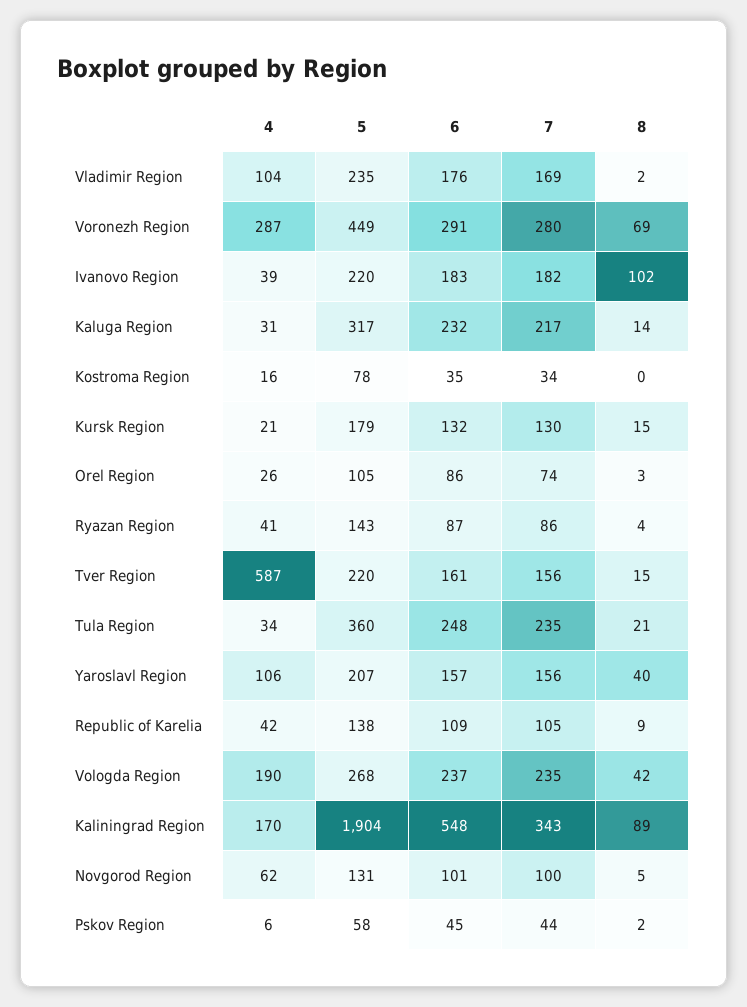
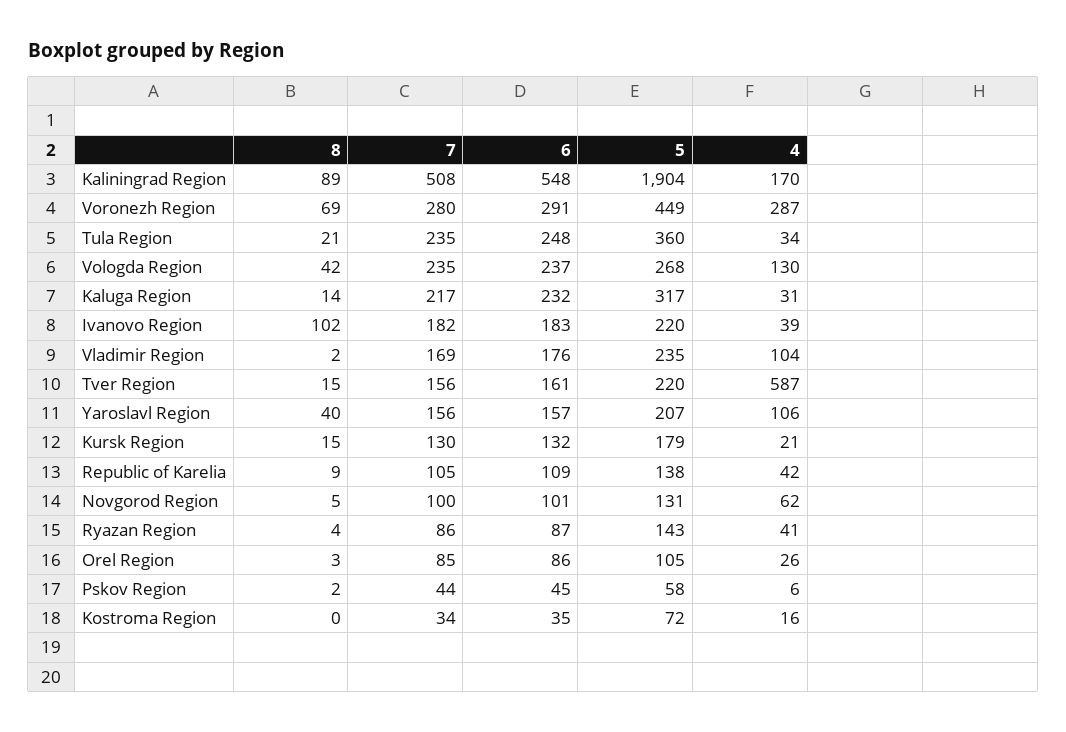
  {
    "4": {
      "Vladimir Region": 104,
      "Voronezh Region": 287,
      "Ivanovo Region": 39,
      "Kaluga Region": 31,
      "Kostroma Region": 16,
      "Kursk Region": 21,
      "Orel Region": 26,
      "Ryazan Region": 41,
      "Tver Region": 587,
      "Tula Region": 34,
      "Yaroslavl Region": 106,
      "Republic of Karelia": 42,
-     "Vologda Region": 190,
+     "Vologda Region": 130,
      "Kaliningrad Region": 170,
      "Novgorod Region": 62,
      "Pskov Region": 6
    },
    "5": {
      "Vladimir Region": 235,
      "Voronezh Region": 449,
      "Ivanovo Region": 220,
      "Kaluga Region": 317,
-     "Kostroma Region": 78,
+     "Kostroma Region": 72,
      "Kursk Region": 179,
      "Orel Region": 105,
      "Ryazan Region": 143,
      "Tver Region": 220,
      "Tula Region": 360,
      "Yaroslavl Region": 207,
      "Republic of Karelia": 138,
      "Vologda Region": 268,
      "Kaliningrad Region": 1904,
      "Novgorod Region": 131,
      "Pskov Region": 58
    },
    "6": {
      "Vladimir Region": 176,
      "Voronezh Region": 291,
      "Ivanovo Region": 183,
      "Kaluga Region": 232,
      "Kostroma Region": 35,
      "Kursk Region": 132,
      "Orel Region": 86,
      "Ryazan Region": 87,
      "Tver Region": 161,
      "Tula Region": 248,
      "Yaroslavl Region": 157,
      "Republic of Karelia": 109,
      "Vologda Region": 237,
      "Kaliningrad Region": 548,
      "Novgorod Region": 101,
      "Pskov Region": 45
    },
    "7": {
      "Vladimir Region": 169,
      "Voronezh Region": 280,
      "Ivanovo Region": 182,
      "Kaluga Region": 217,
      "Kostroma Region": 34,
      "Kursk Region": 130,
-     "Orel Region": 74,
+     "Orel Region": 85,
      "Ryazan Region": 86,
      "Tver Region": 156,
      "Tula Region": 235,
      "Yaroslavl Region": 156,
      "Republic of Karelia": 105,
      "Vologda Region": 235,
-     "Kaliningrad Region": 343,
+     "Kaliningrad Region": 508,
      "Novgorod Region": 100,
      "Pskov Region": 44
    },
    "8": {
      "Vladimir Region": 2,
      "Voronezh Region": 69,
      "Ivanovo Region": 102,
      "Kaluga Region": 14,
      "Kostroma Region": 0,
      "Kursk Region": 15,
      "Orel Region": 3,
      "Ryazan Region": 4,
      "Tver Region": 15,
      "Tula Region": 21,
      "Yaroslavl Region": 40,
      "Republic of Karelia": 9,
      "Vologda Region": 42,
      "Kaliningrad Region": 89,
      "Novgorod Region": 5,
      "Pskov Region": 2
    }
  }

